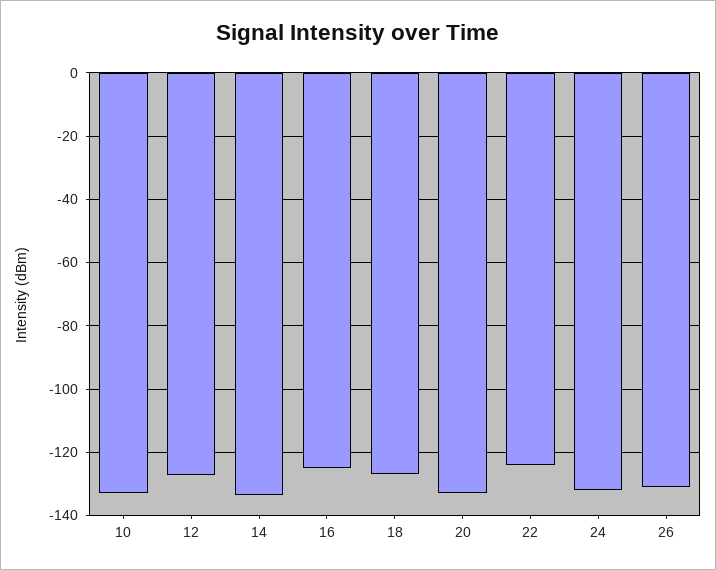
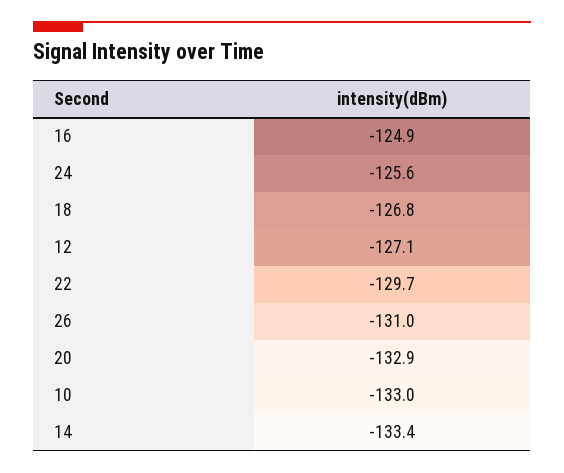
  {
    "10": -133,
    "12": -127.1,
    "14": -133.4,
    "16": -124.9,
    "18": -126.8,
    "20": -132.9,
-   "22": -124,
+   "22": -129.7,
-   "24": -132,
+   "24": -125.6,
    "26": -131
  }

